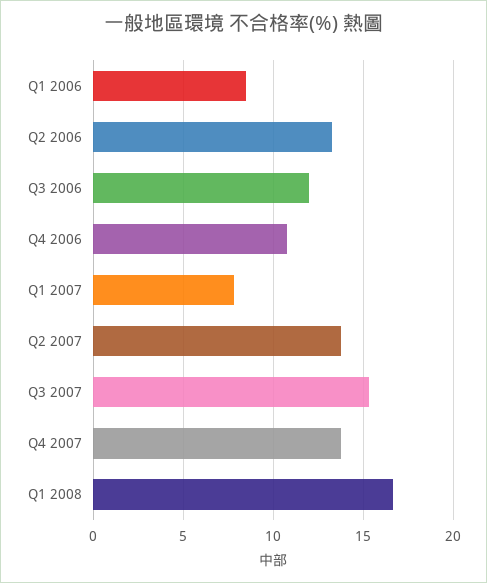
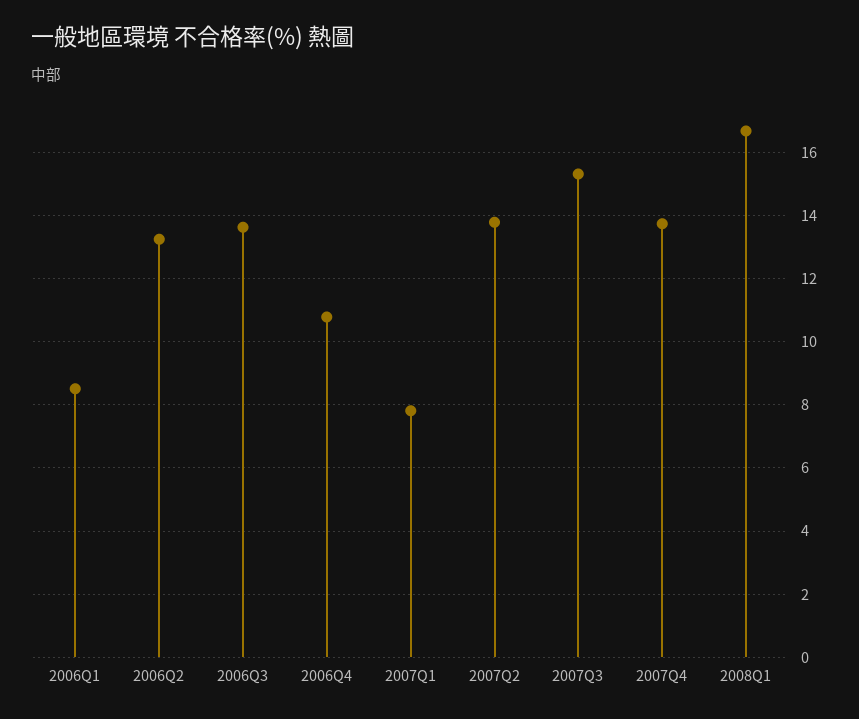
  {
    "Q1 2006": 8.6,
    "Q2 2006": 13.2,
-   "Q3 2006": 12,
+   "Q3 2006": 13.6,
    "Q4 2006": 10.8,
    "Q1 2007": 7.8,
    "Q2 2007": 13.8,
    "Q3 2007": 15.4,
    "Q4 2007": 13.8,
    "Q1 2008": 16.6
  }

